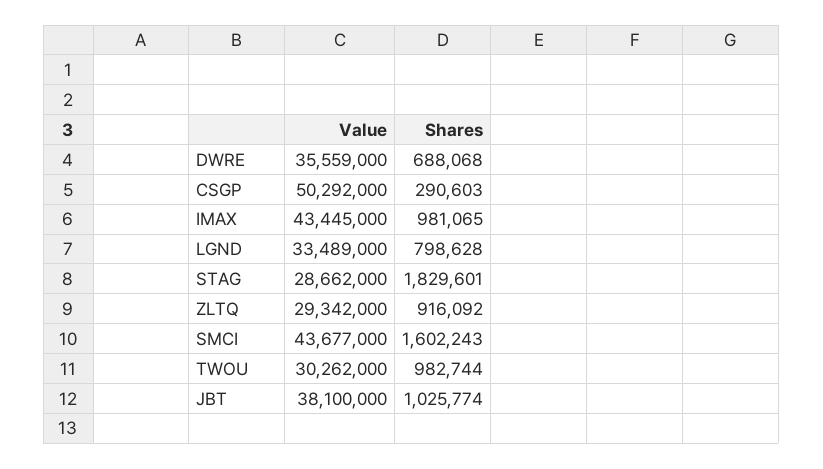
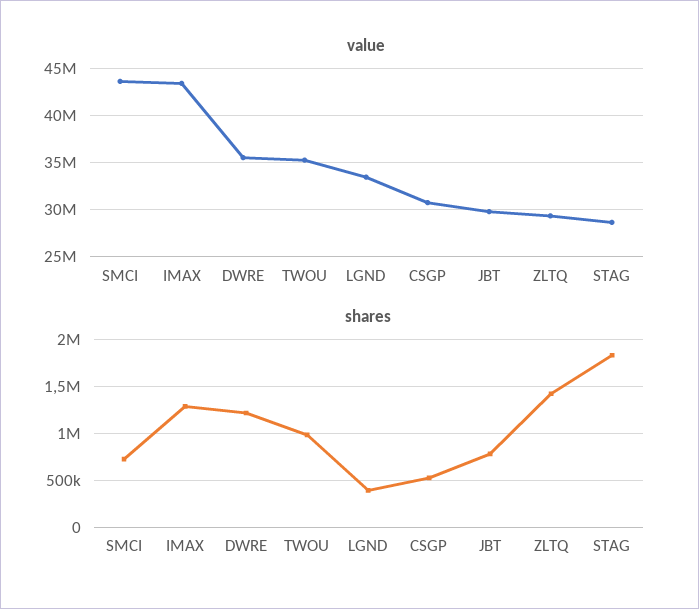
  {
    "Value": {
      "DWRE": 35559000,
-     "CSGP": 50292000,
+     "CSGP": 31000000,
      "IMAX": 43445000,
      "LGND": 33489000,
      "STAG": 28662000,
      "ZLTQ": 29342000,
      "SMCI": 43677000,
-     "TWOU": 30262000,
+     "TWOU": 35000000,
-     "JBT": 38100000
+     "JBT": 30000000
    },
    "Shares": {
-     "DWRE": 688068,
+     "DWRE": 1200000,
-     "CSGP": 290603,
+     "CSGP": 500000,
-     "IMAX": 981065,
+     "IMAX": 1300000,
-     "LGND": 798628,
+     "LGND": 400000,
      "STAG": 1829601,
-     "ZLTQ": 916092,
+     "ZLTQ": 1400000,
-     "SMCI": 1602243,
+     "SMCI": 700000,
      "TWOU": 982744,
-     "JBT": 1025774
+     "JBT": 800000
    }
  }

